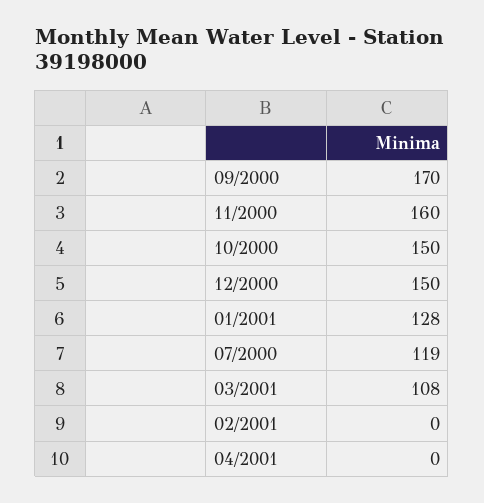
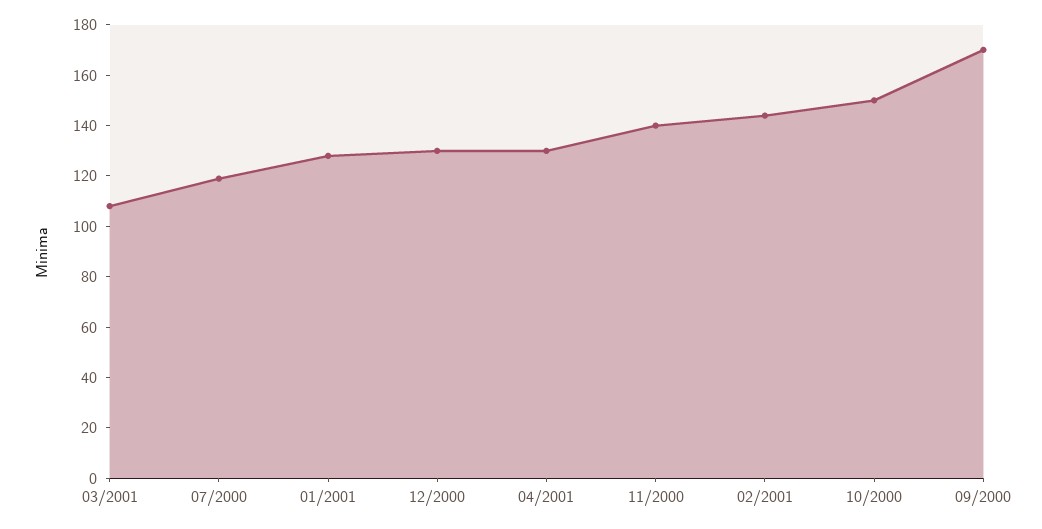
  {
    "09/2000": 170,
-   "11/2000": 160,
+   "11/2000": 140,
    "10/2000": 150,
-   "12/2000": 150,
+   "12/2000": 130,
    "01/2001": 128,
    "07/2000": 119,
    "03/2001": 108,
-   "02/2001": 0,
+   "02/2001": 145,
-   "04/2001": 0
+   "04/2001": 130
  }

